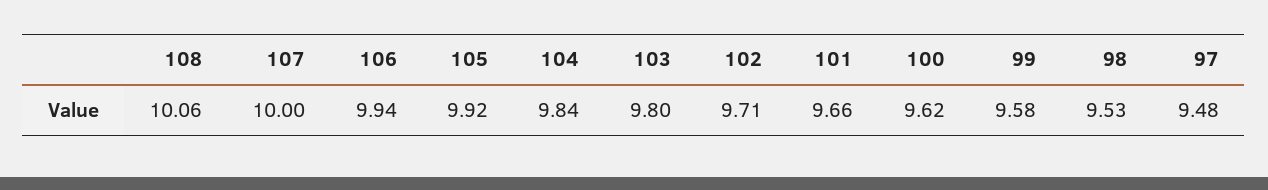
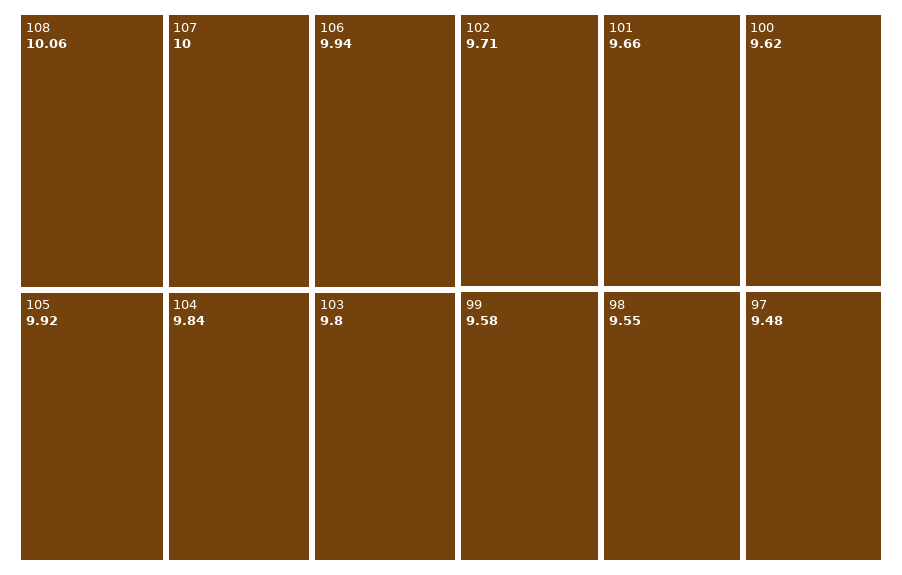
  {
    "108": 10.06,
    "107": 10,
    "106": 9.94,
    "105": 9.92,
    "104": 9.84,
    "103": 9.8,
    "102": 9.71,
    "101": 9.66,
    "100": 9.62,
    "99": 9.58,
-   "98": 9.53,
+   "98": 9.55,
    "97": 9.48
  }

